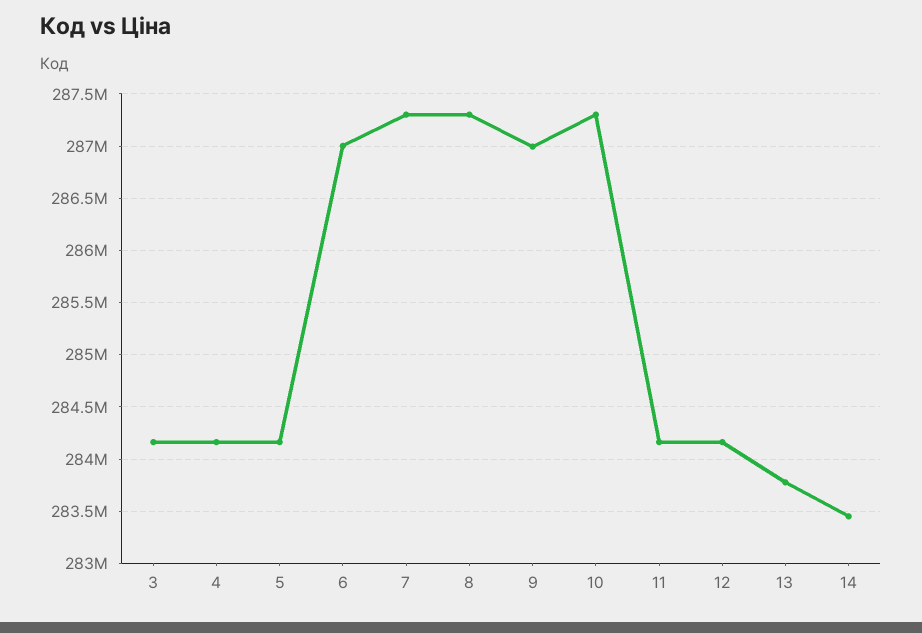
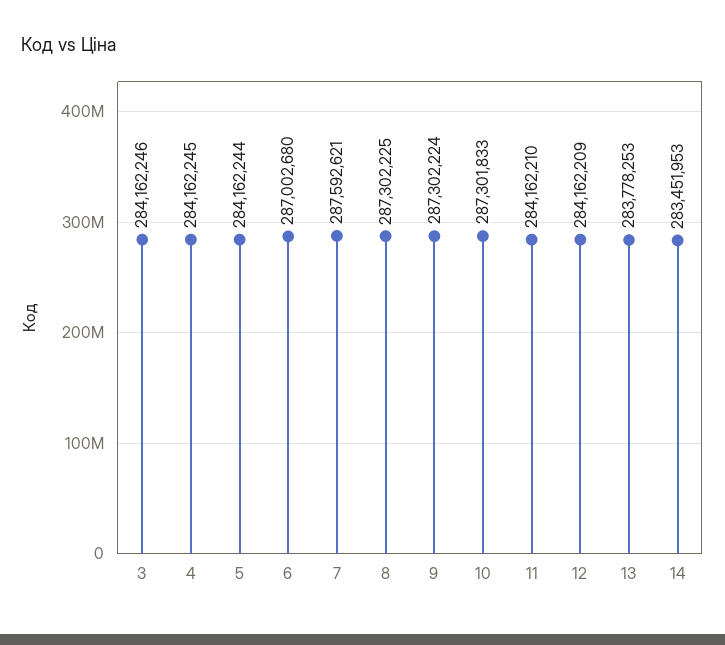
  {
    "3": 284162246,
    "4": 284162245,
    "5": 284162244,
    "6": 287002680,
-   "7": 287300000,
+   "7": 287592621,
    "8": 287302225,
-   "9": 287000000,
+   "9": 287302224,
    "10": 287301833,
    "11": 284162210,
    "12": 284162209,
    "13": 283778253,
    "14": 283451953
  }

